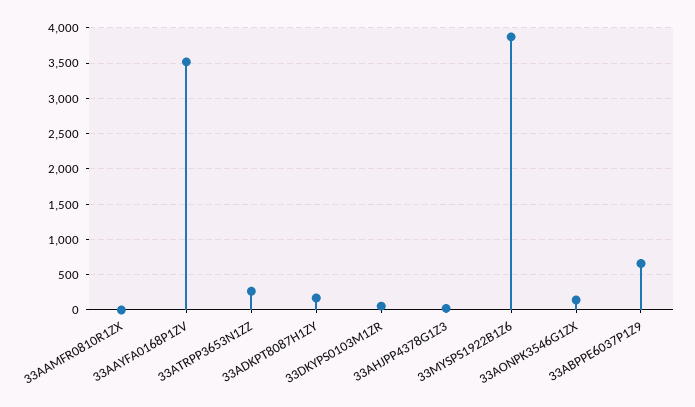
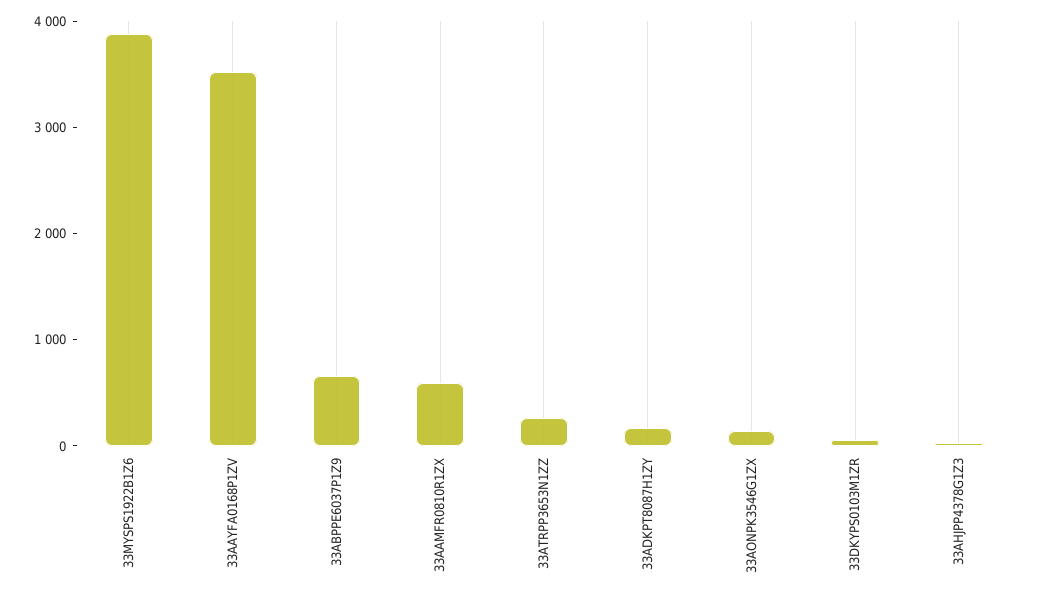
  {
-   "33AAMFR0810R1ZX": 0,
+   "33AAMFR0810R1ZX": 600,
    "33AAYFA0168P1ZV": 3500,
    "33ATRPP3653N1ZZ": 300,
    "33ADKPT8087H1ZY": 200,
    "33DKYPS0103M1ZR": 100,
    "33AHJPP4378G1Z3": 0,
    "33MYSPS1922B1Z6": 3900,
    "33AONPK3546G1ZX": 100,
    "33ABPPE6037P1Z9": 700
  }

